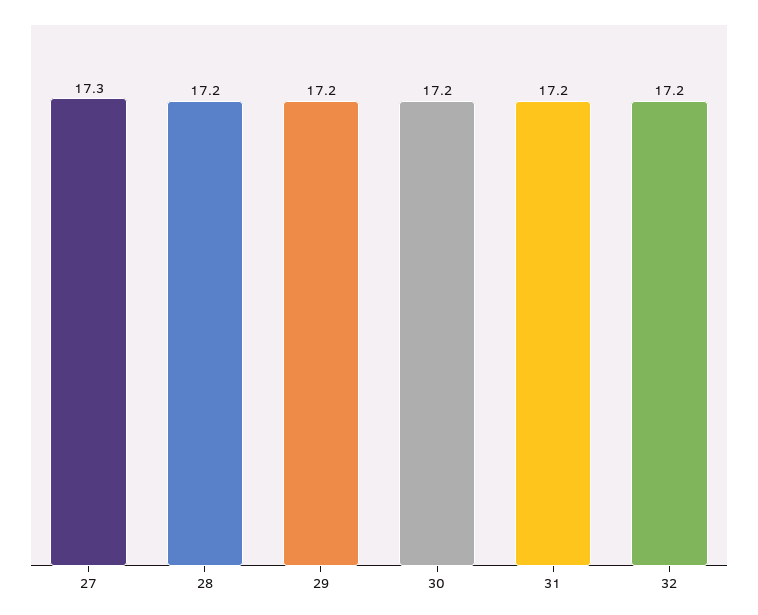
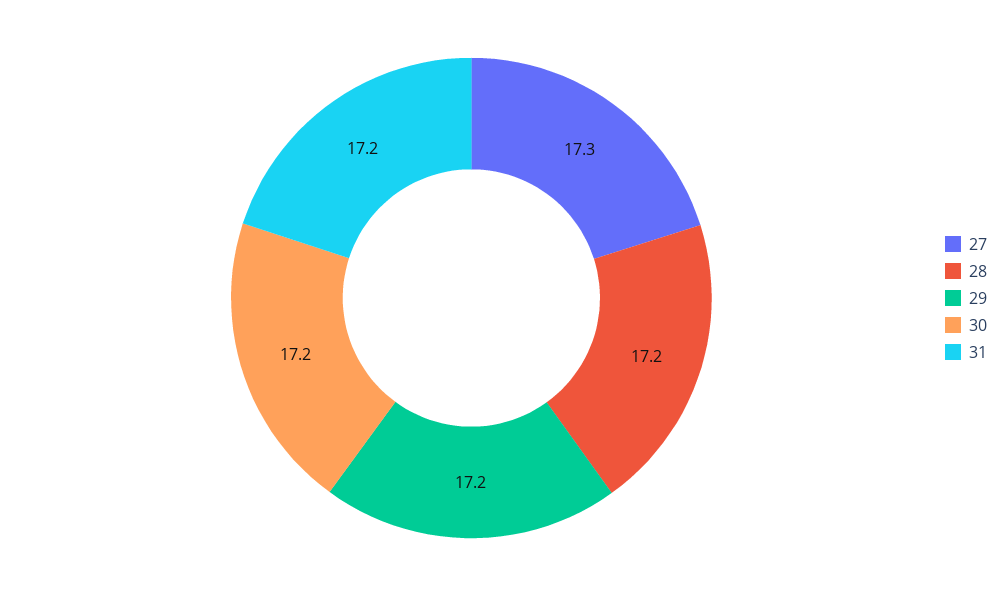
  {
    "27": 17.3,
    "28": 17.2,
    "29": 17.2,
    "30": 17.2,
-   "31": 17.2,
+   "31": 17.2
-   "32": 17.2
  }

